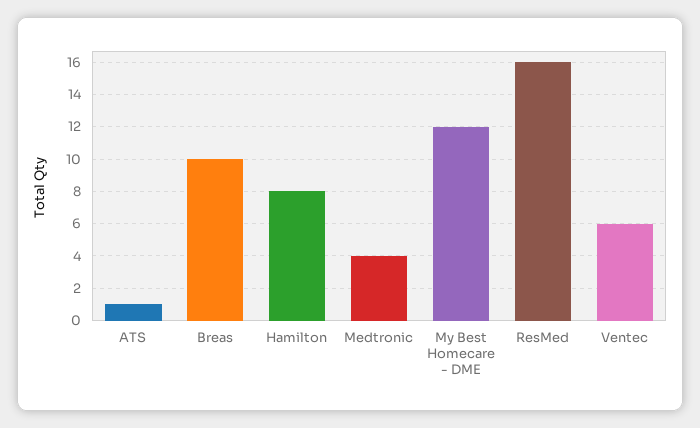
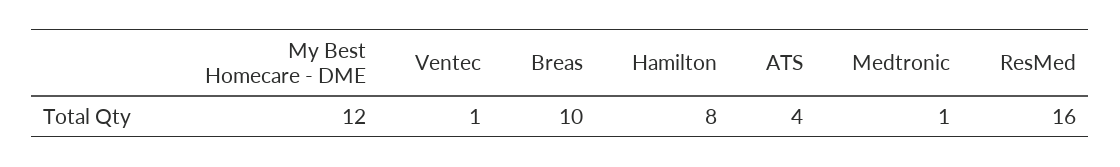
  {
-   "ATS": 1,
+   "ATS": 4,
    "Breas": 10,
    "Hamilton": 8,
-   "Medtronic": 4,
+   "Medtronic": 1,
    "My Best Homecare - DME": 12,
    "ResMed": 16,
-   "Ventec": 6
+   "Ventec": 1
  }

